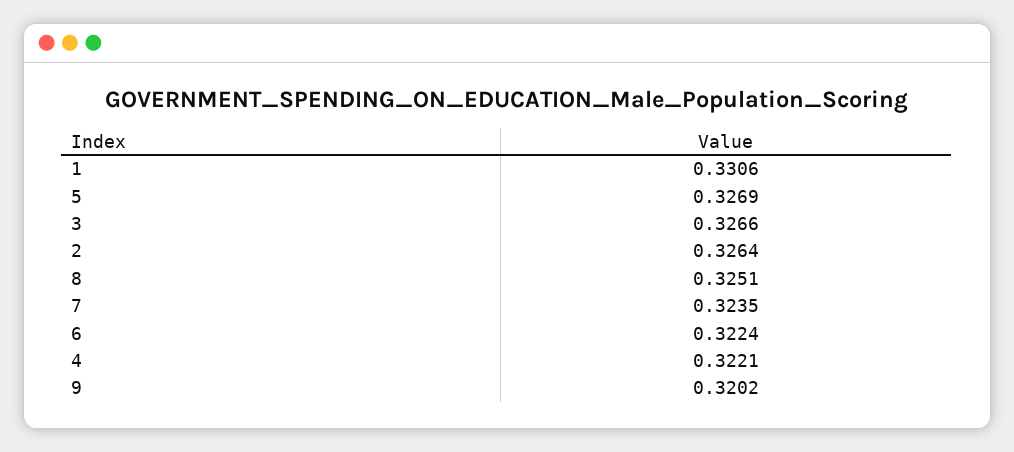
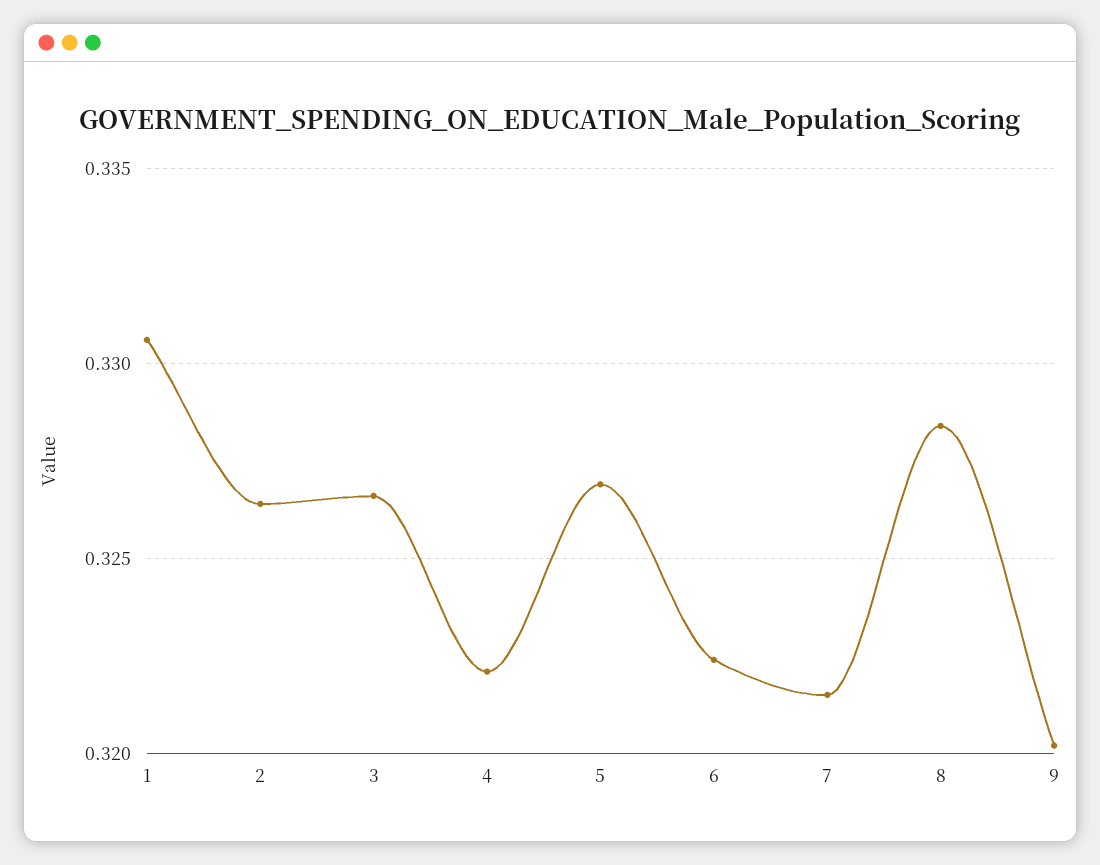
  {
    "1": 0.3306,
    "5": 0.3269,
    "3": 0.3266,
    "2": 0.3264,
-   "8": 0.3251,
+   "8": 0.3285,
-   "7": 0.3235,
+   "7": 0.3215,
    "6": 0.3224,
    "4": 0.3221,
    "9": 0.3202
  }

